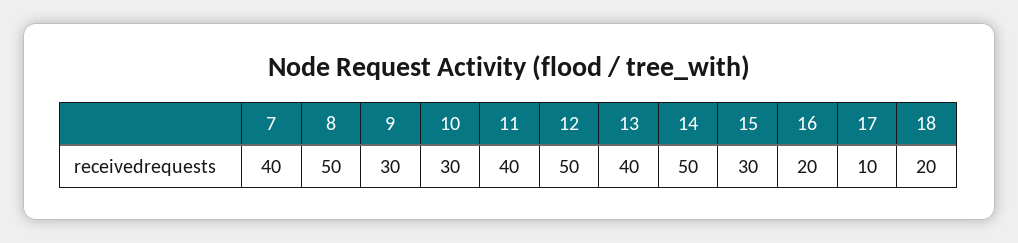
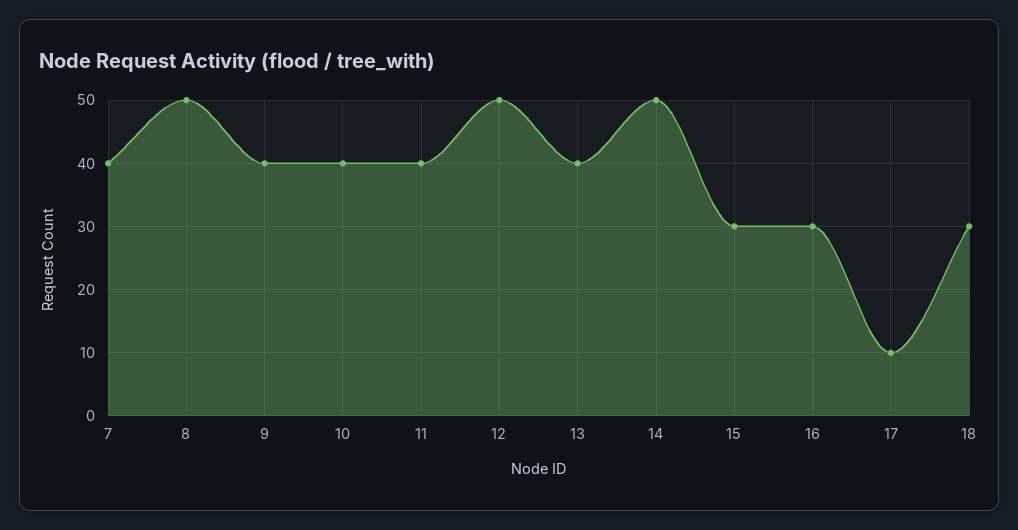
  {
    "7": 40,
    "8": 50,
-   "9": 30,
+   "9": 40,
-   "10": 30,
+   "10": 40,
    "11": 40,
    "12": 50,
    "13": 40,
    "14": 50,
    "15": 30,
-   "16": 20,
+   "16": 30,
    "17": 10,
-   "18": 20
+   "18": 30
  }

